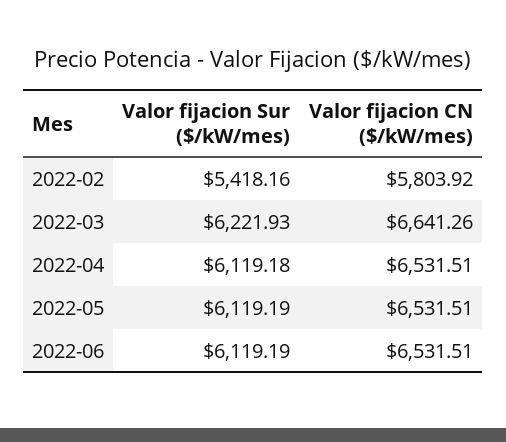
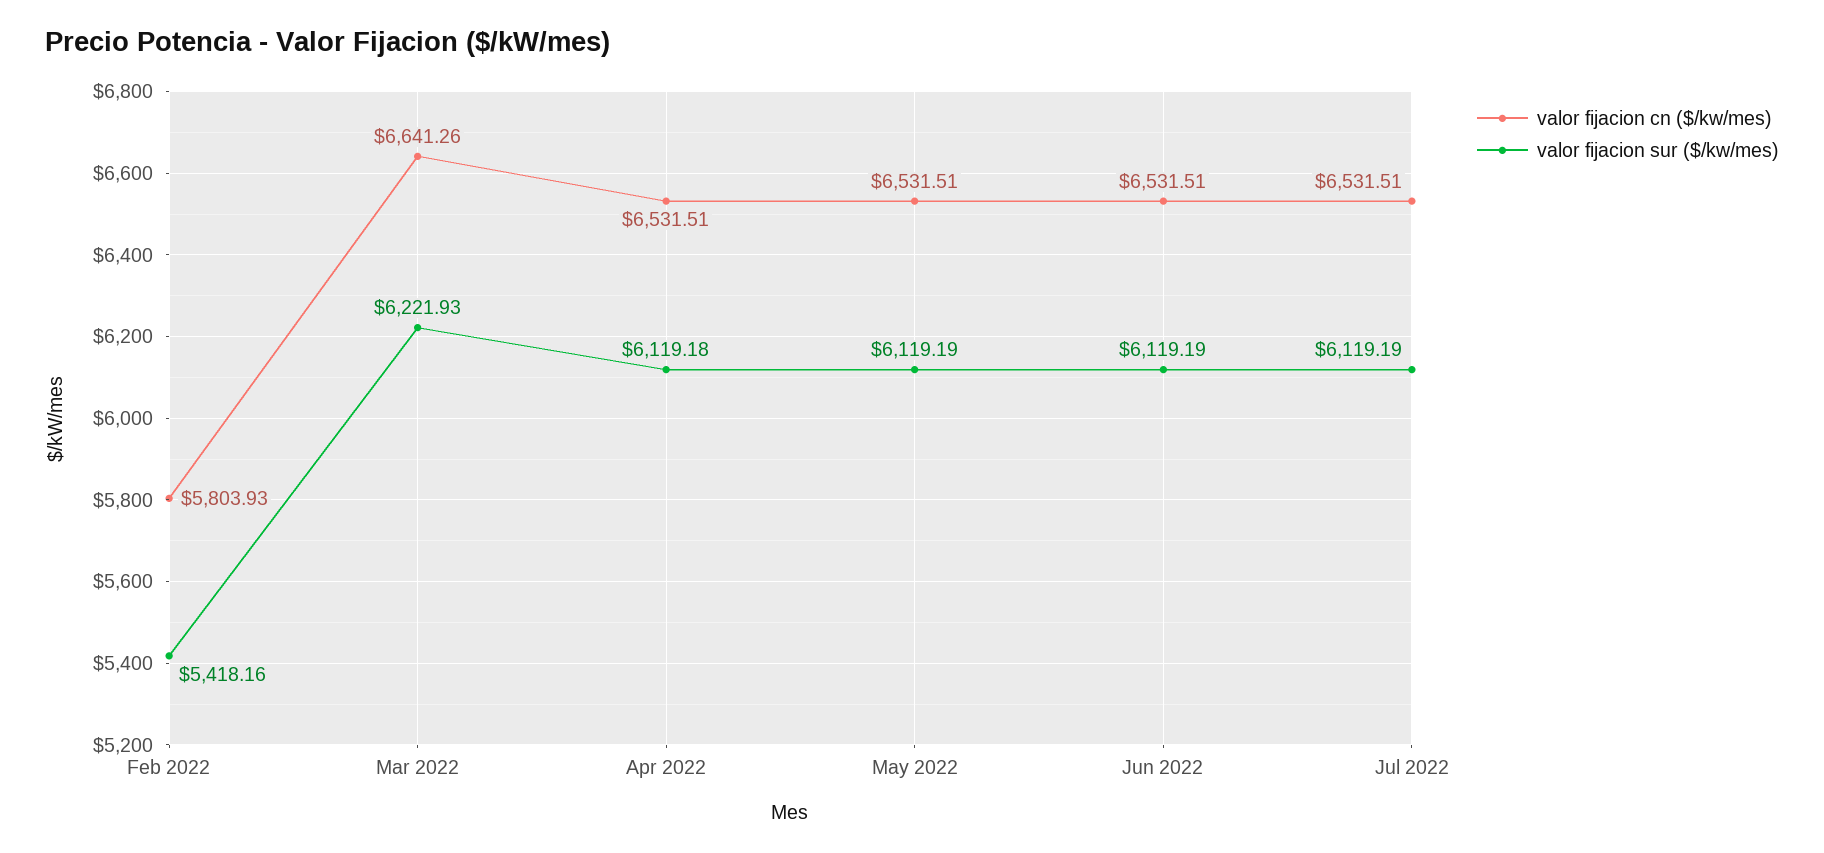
  {
    "Valor fijacion Sur ($/kW/mes)": {
      "2022-02": 5418.16,
      "2022-03": 6221.93,
      "2022-04": 6119.18,
      "2022-05": 6119.19,
-     "2022-06": 6119.19
+     "2022-06": 6119.19,
+     "Jul 2022": 6119.19
    },
    "Valor fijacion CN ($/kW/mes)": {
-     "2022-02": 5803.92,
+     "2022-02": 5803.93,
      "2022-03": 6641.26,
      "2022-04": 6531.51,
      "2022-05": 6531.51,
-     "2022-06": 6531.51
+     "2022-06": 6531.51,
+     "Jul 2022": 6531.51
    }
  }

